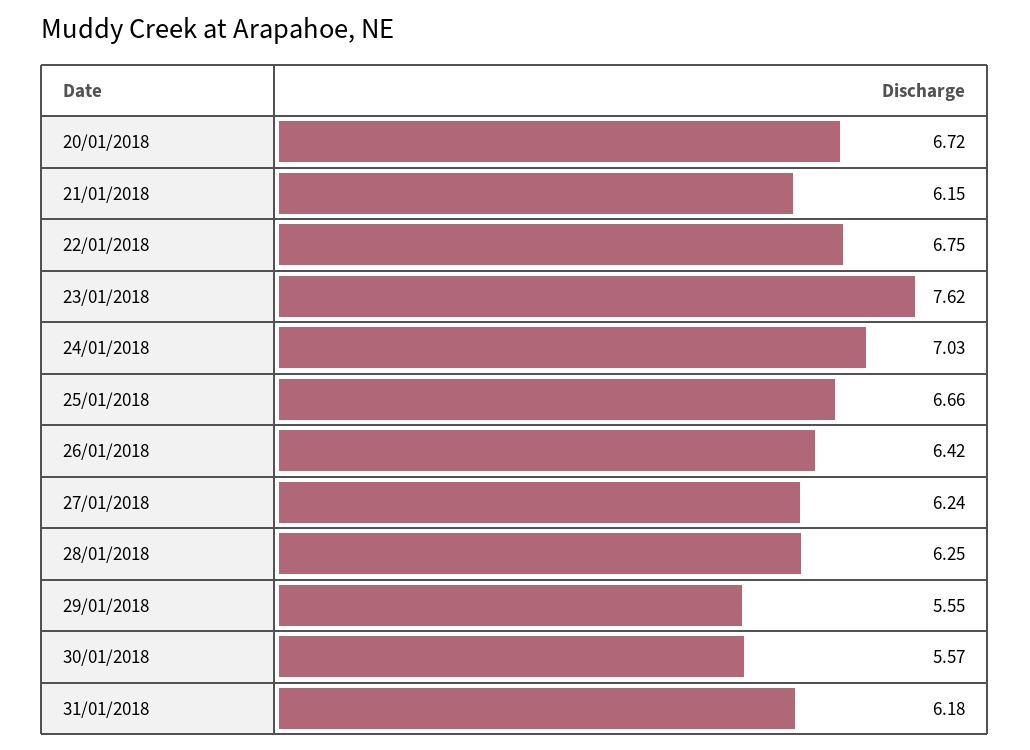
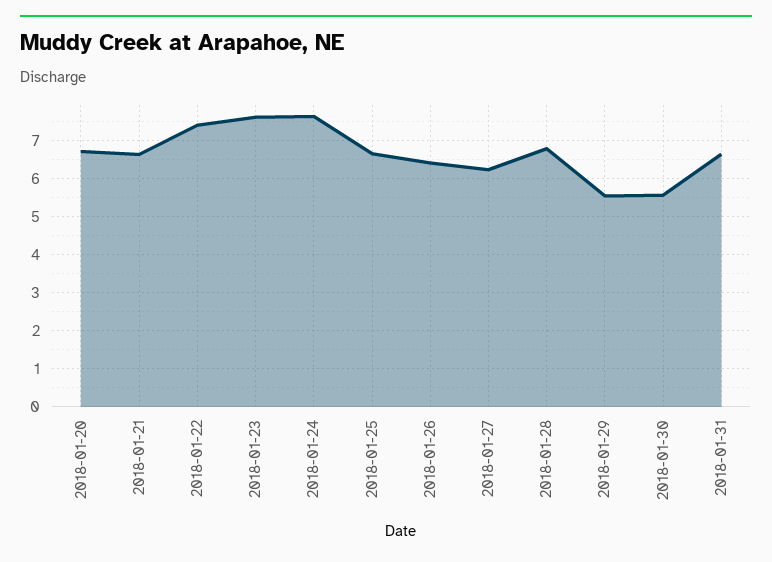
  {
    "20/01/2018": 6.72,
-   "21/01/2018": 6.15,
+   "21/01/2018": 6.6,
-   "22/01/2018": 6.75,
+   "22/01/2018": 7.4,
    "23/01/2018": 7.62,
-   "24/01/2018": 7.03,
+   "24/01/2018": 7.6,
    "25/01/2018": 6.66,
    "26/01/2018": 6.42,
    "27/01/2018": 6.24,
-   "28/01/2018": 6.25,
+   "28/01/2018": 6.8,
    "29/01/2018": 5.55,
    "30/01/2018": 5.57,
-   "31/01/2018": 6.18
+   "31/01/2018": 6.6
  }

